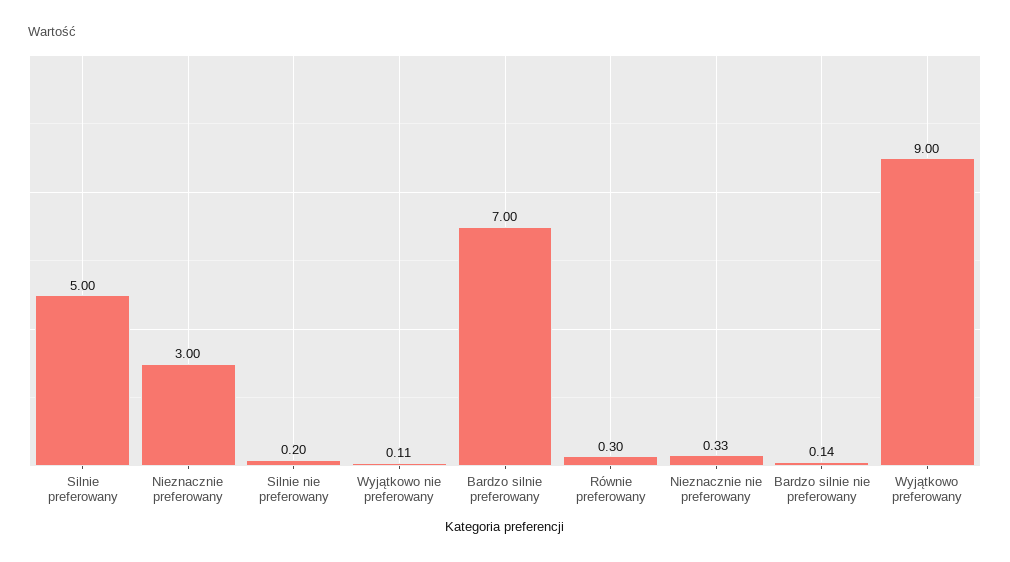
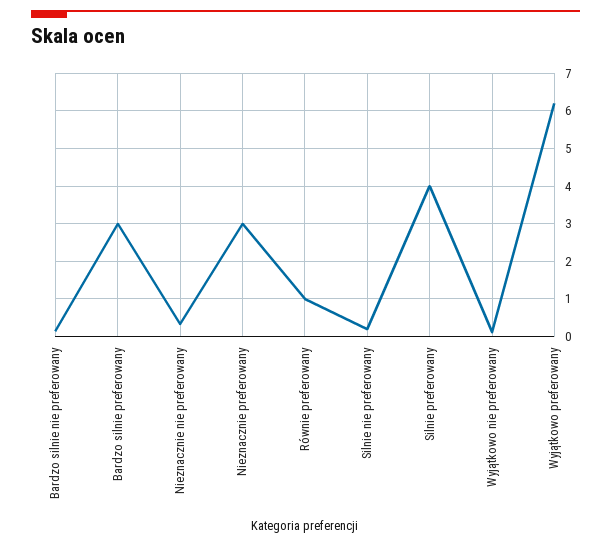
  {
-   "Silnie preferowany": 5,
+   "Silnie preferowany": 4,
    "Nieznacznie preferowany": 3,
    "Silnie nie preferowany": 0.2,
    "Wyjątkowo nie preferowany": 0.11,
-   "Bardzo silnie preferowany": 7,
+   "Bardzo silnie preferowany": 3,
-   "Równie preferowany": 0.3,
+   "Równie preferowany": 1,
    "Nieznacznie nie preferowany": 0.33,
    "Bardzo silnie nie preferowany": 0.14,
-   "Wyjątkowo preferowany": 9
+   "Wyjątkowo preferowany": 6.2
  }

